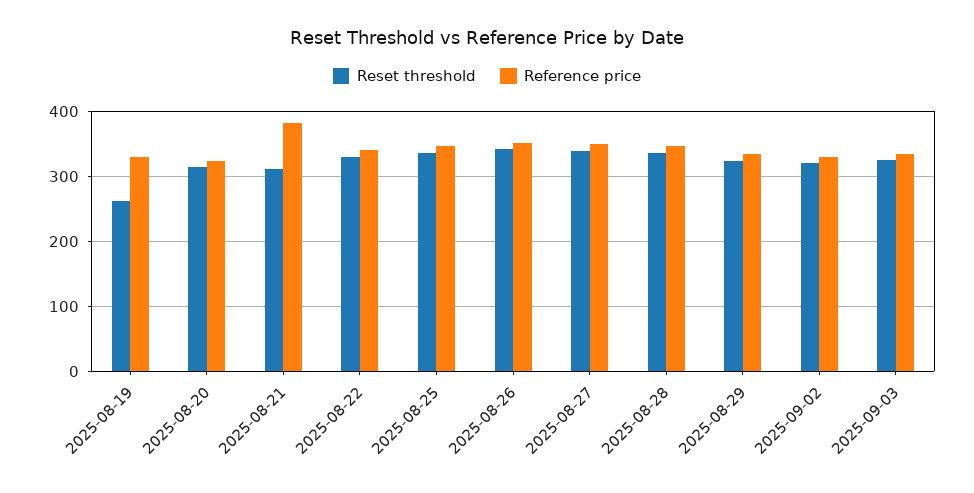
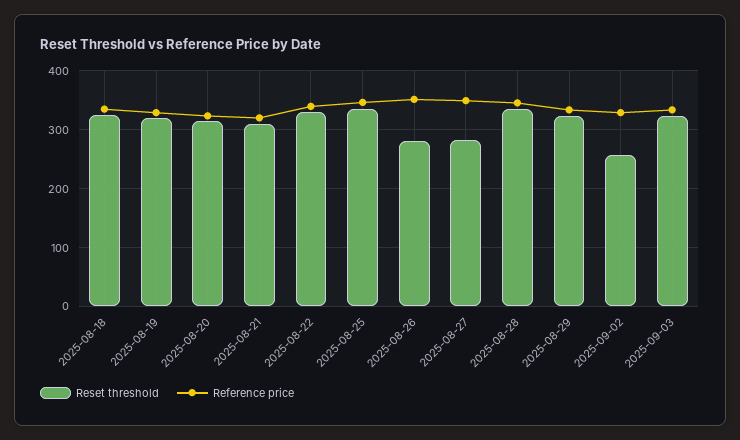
  {
    "Reset threshold": {
-     "2025-08-19": 260,
+     "2025-08-19": 320,
      "2025-08-20": 310,
      "2025-08-21": 310,
      "2025-08-22": 330,
      "2025-08-25": 340,
-     "2025-08-26": 340,
+     "2025-08-26": 280,
-     "2025-08-27": 340,
+     "2025-08-27": 280,
      "2025-08-28": 340,
      "2025-08-29": 320,
-     "2025-09-02": 320,
+     "2025-09-02": 260,
-     "2025-09-03": 320
+     "2025-09-03": 320,
+     "2025-08-18": 320
    },
    "Reference price": {
      "2025-08-19": 330,
      "2025-08-20": 320,
-     "2025-08-21": 380,
+     "2025-08-21": 320,
      "2025-08-22": 340,
      "2025-08-25": 350,
      "2025-08-26": 350,
      "2025-08-27": 350,
      "2025-08-28": 350,
      "2025-08-29": 330,
      "2025-09-02": 330,
-     "2025-09-03": 330
+     "2025-09-03": 330,
+     "2025-08-18": 340
    }
  }

